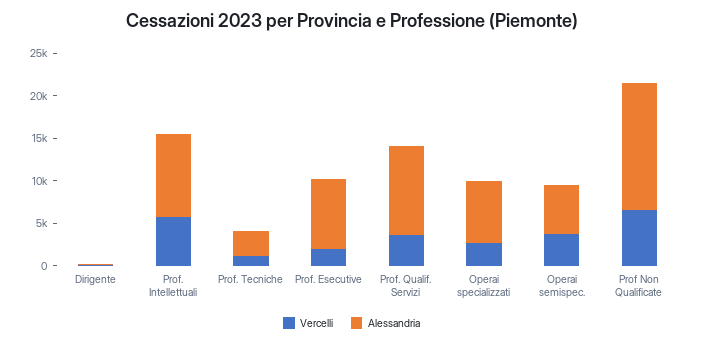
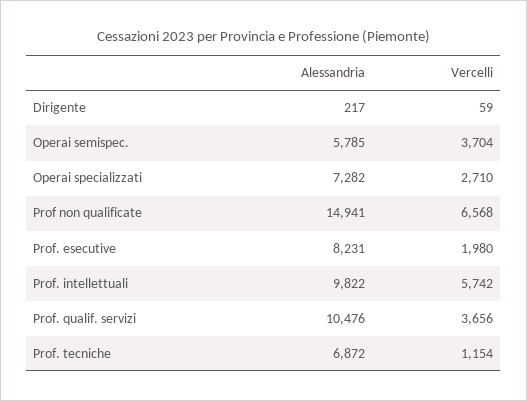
  {
    "Vercelli": {
      "Dirigente": 59,
      "Prof. Intellettuali": 5742,
      "Prof. Tecniche": 1154,
      "Prof. Esecutive": 1980,
      "Prof. Qualif. Servizi": 3656,
      "Operai specializzati": 2710,
      "Operai semispec.": 3704,
      "Prof Non Qualificate": 6568
    },
    "Alessandria": {
      "Dirigente": 217,
      "Prof. Intellettuali": 9822,
-     "Prof. Tecniche": 3000,
+     "Prof. Tecniche": 6872,
      "Prof. Esecutive": 8231,
      "Prof. Qualif. Servizi": 10476,
      "Operai specializzati": 7282,
      "Operai semispec.": 5785,
      "Prof Non Qualificate": 14941
    }
  }

